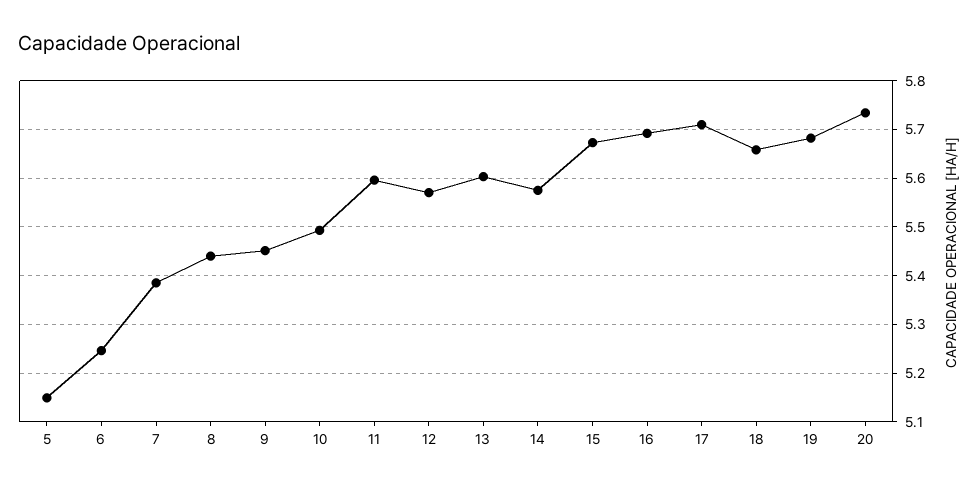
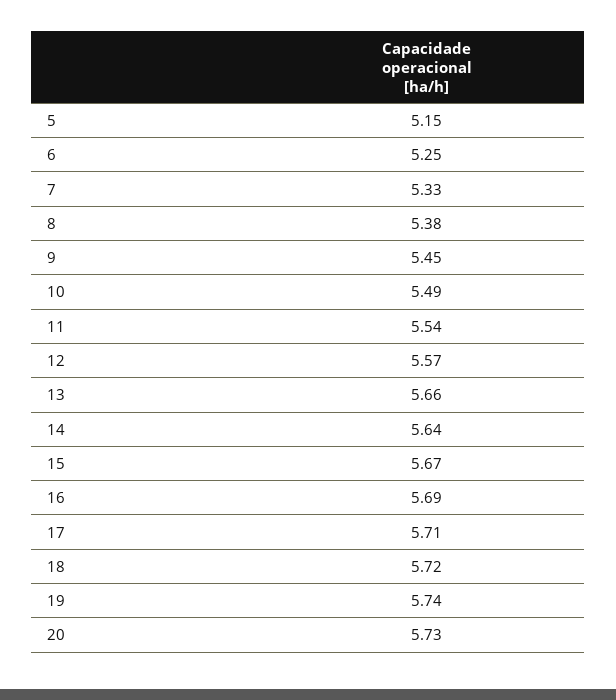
  {
    "5": 5.15,
    "6": 5.25,
-   "7": 5.38,
+   "7": 5.33,
-   "8": 5.44,
+   "8": 5.38,
    "9": 5.45,
    "10": 5.49,
-   "11": 5.6,
+   "11": 5.54,
    "12": 5.57,
-   "13": 5.6,
+   "13": 5.66,
-   "14": 5.58,
+   "14": 5.64,
    "15": 5.67,
    "16": 5.69,
    "17": 5.71,
-   "18": 5.66,
+   "18": 5.72,
-   "19": 5.68,
+   "19": 5.74,
    "20": 5.73
  }

